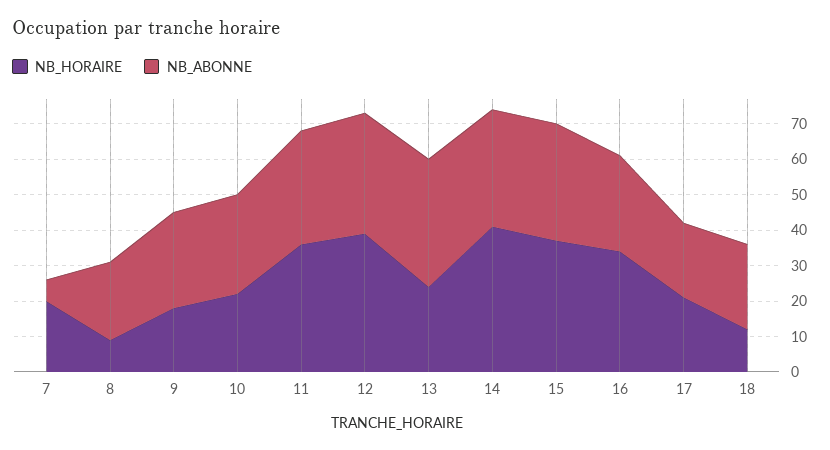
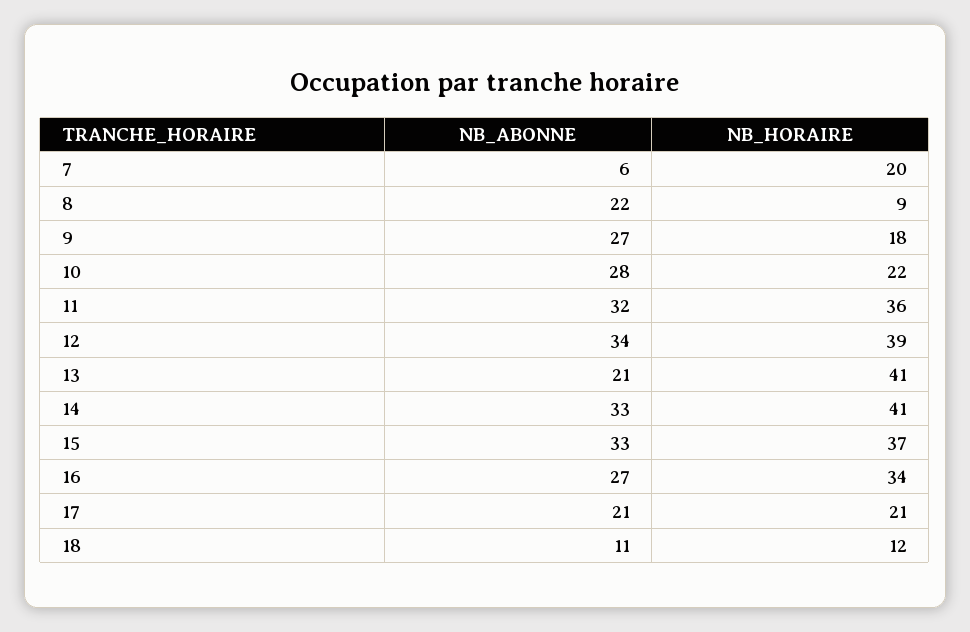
  {
    "NB_HORAIRE": {
      "7": 20,
      "8": 9,
      "9": 18,
      "10": 22,
      "11": 36,
      "12": 39,
-     "13": 25,
+     "13": 41,
      "14": 41,
      "15": 37,
      "16": 34,
      "17": 21,
      "18": 12
    },
    "NB_ABONNE": {
      "7": 6,
      "8": 22,
      "9": 27,
      "10": 28,
      "11": 32,
      "12": 34,
-     "13": 35,
+     "13": 21,
      "14": 33,
      "15": 33,
      "16": 27,
      "17": 21,
-     "18": 25
+     "18": 11
    }
  }

